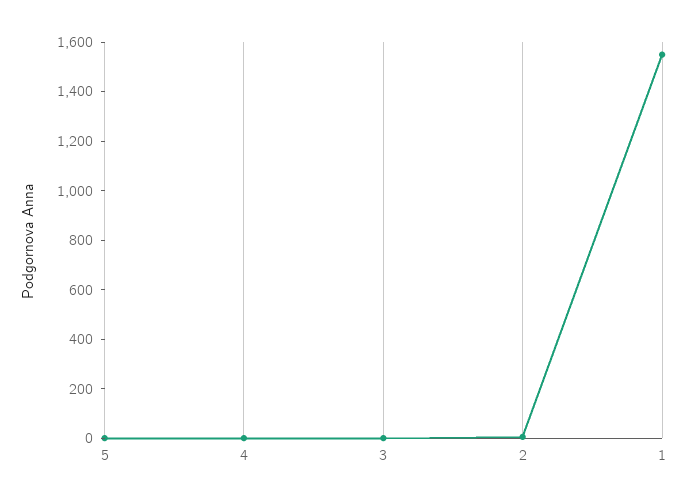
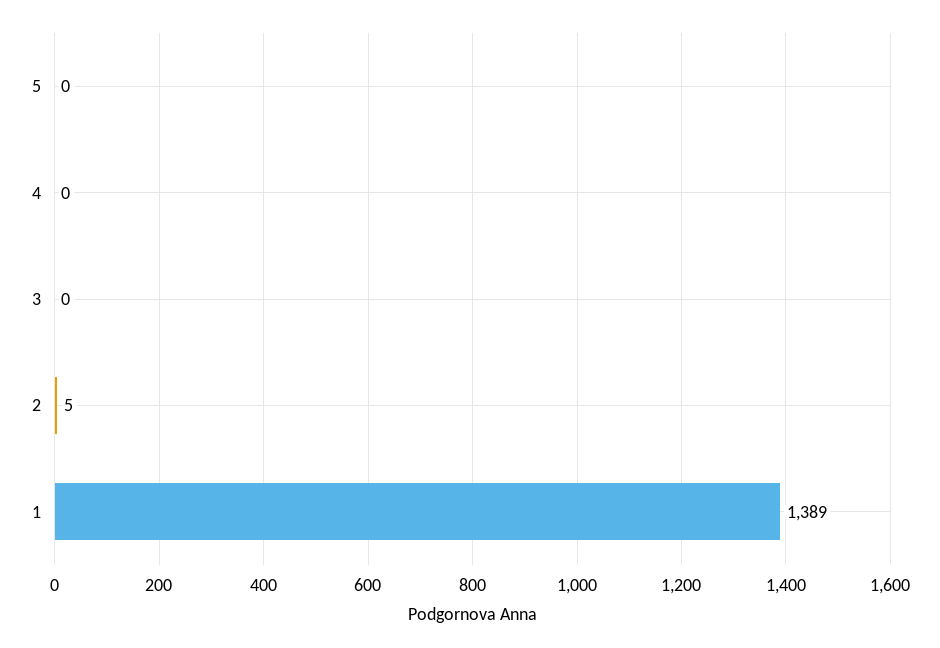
  {
    "5": 0,
    "4": 0,
    "3": 0,
    "2": 5,
-   "1": 1550
+   "1": 1389
  }

